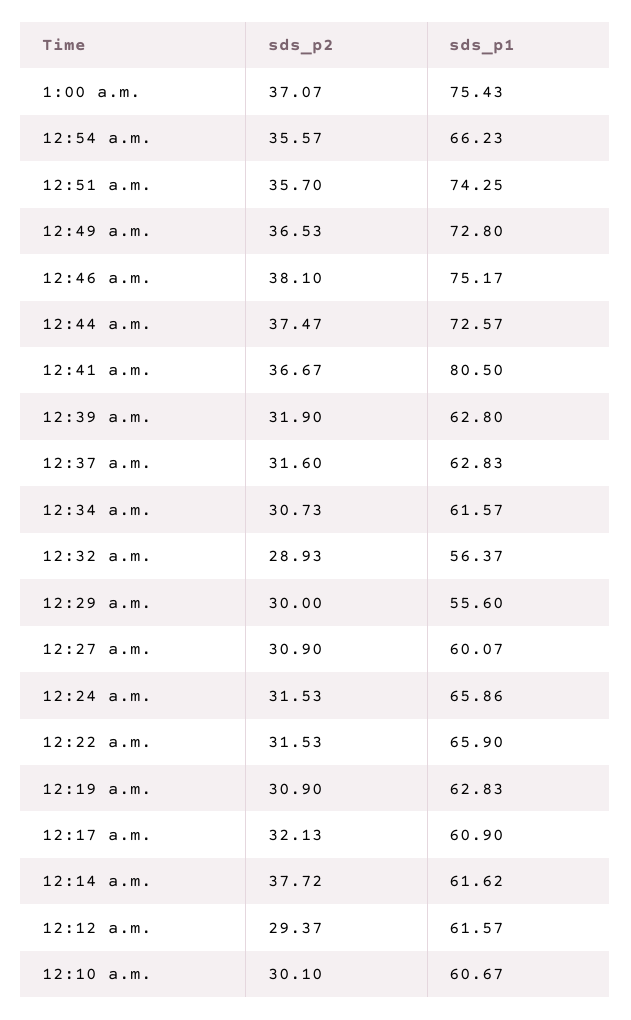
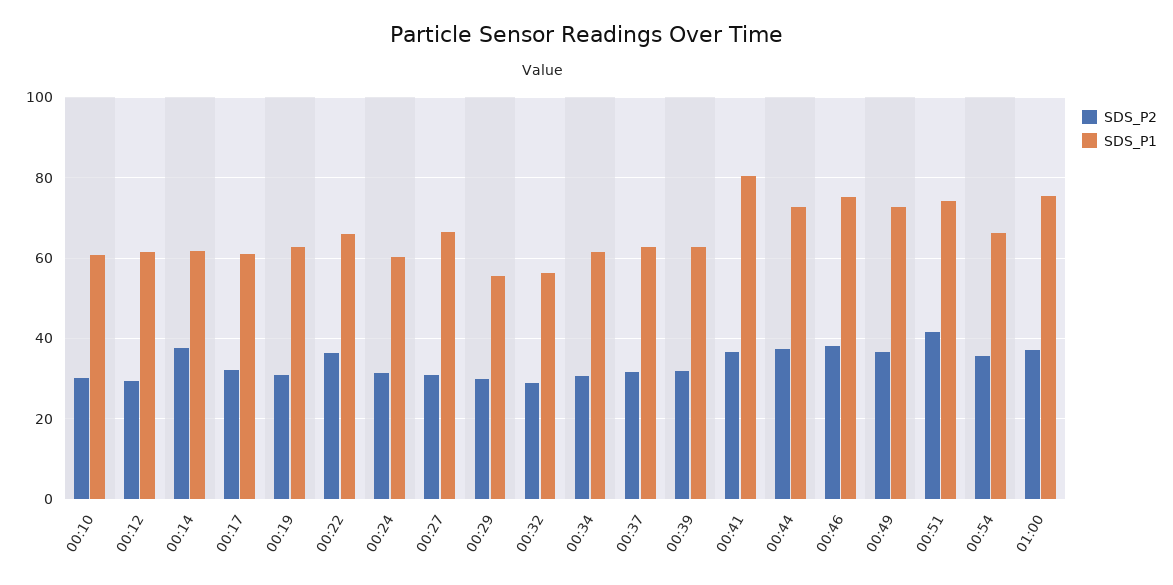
  {
    "sds_p2": {
      "1:00 a.m.": 37.07,
      "12:54 a.m.": 35.57,
-     "12:51 a.m.": 35.7,
+     "12:51 a.m.": 42,
      "12:49 a.m.": 36.53,
      "12:46 a.m.": 38.1,
      "12:44 a.m.": 37.47,
      "12:41 a.m.": 36.67,
      "12:39 a.m.": 31.9,
      "12:37 a.m.": 31.6,
      "12:34 a.m.": 30.73,
      "12:32 a.m.": 28.93,
      "12:29 a.m.": 30,
      "12:27 a.m.": 30.9,
      "12:24 a.m.": 31.53,
-     "12:22 a.m.": 31.53,
+     "12:22 a.m.": 36,
      "12:19 a.m.": 30.9,
      "12:17 a.m.": 32.13,
      "12:14 a.m.": 37.72,
      "12:12 a.m.": 29.37,
      "12:10 a.m.": 30.1
    },
    "sds_p1": {
      "1:00 a.m.": 75.43,
      "12:54 a.m.": 66.23,
      "12:51 a.m.": 74.25,
      "12:49 a.m.": 72.8,
      "12:46 a.m.": 75.17,
      "12:44 a.m.": 72.57,
      "12:41 a.m.": 80.5,
      "12:39 a.m.": 62.8,
      "12:37 a.m.": 62.83,
      "12:34 a.m.": 61.57,
      "12:32 a.m.": 56.37,
      "12:29 a.m.": 55.6,
-     "12:27 a.m.": 60.07,
+     "12:27 a.m.": 66,
-     "12:24 a.m.": 65.86,
+     "12:24 a.m.": 60,
      "12:22 a.m.": 65.9,
      "12:19 a.m.": 62.83,
      "12:17 a.m.": 60.9,
      "12:14 a.m.": 61.62,
      "12:12 a.m.": 61.57,
      "12:10 a.m.": 60.67
    }
  }

